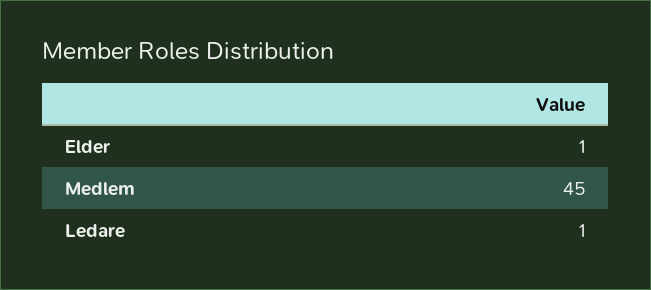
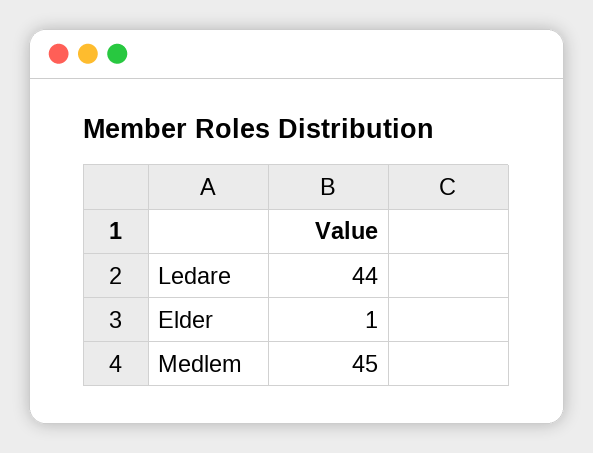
  {
    "Elder": 1,
    "Medlem": 45,
-   "Ledare": 1
+   "Ledare": 44
  }

